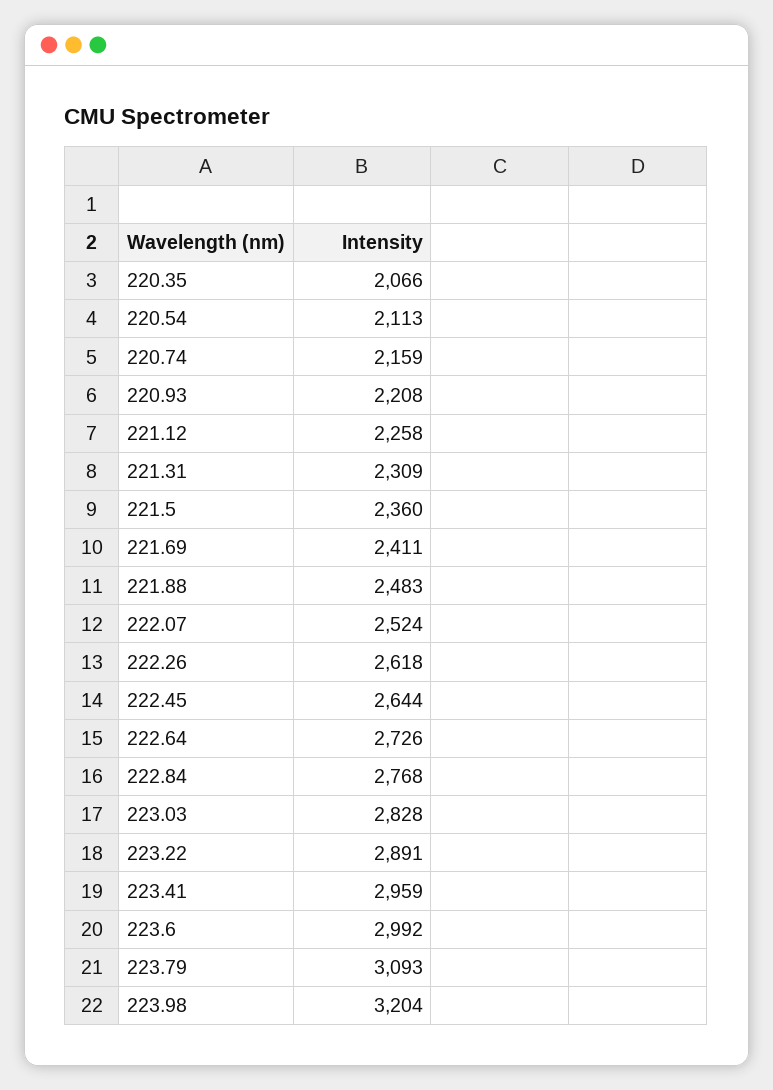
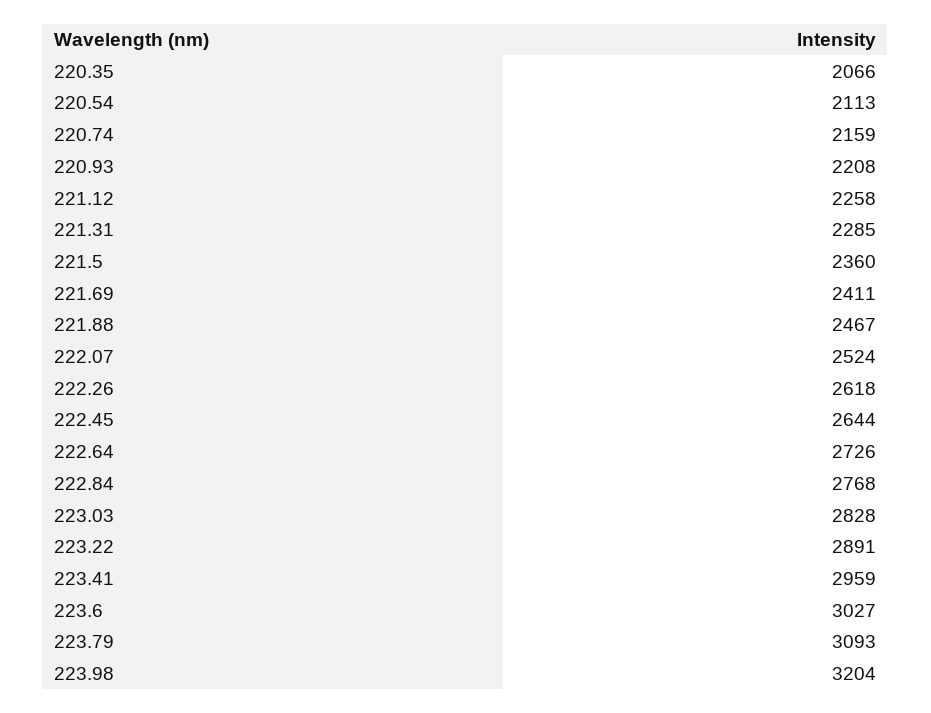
  {
    "220.35": 2066,
    "220.54": 2113,
    "220.74": 2159,
    "220.93": 2208,
    "221.12": 2258,
-   "221.31": 2309,
+   "221.31": 2285,
    "221.5": 2360,
    "221.69": 2411,
-   "221.88": 2483,
+   "221.88": 2467,
    "222.07": 2524,
    "222.26": 2618,
    "222.45": 2644,
    "222.64": 2726,
    "222.84": 2768,
    "223.03": 2828,
    "223.22": 2891,
    "223.41": 2959,
-   "223.6": 2992,
+   "223.6": 3027,
    "223.79": 3093,
    "223.98": 3204
  }

